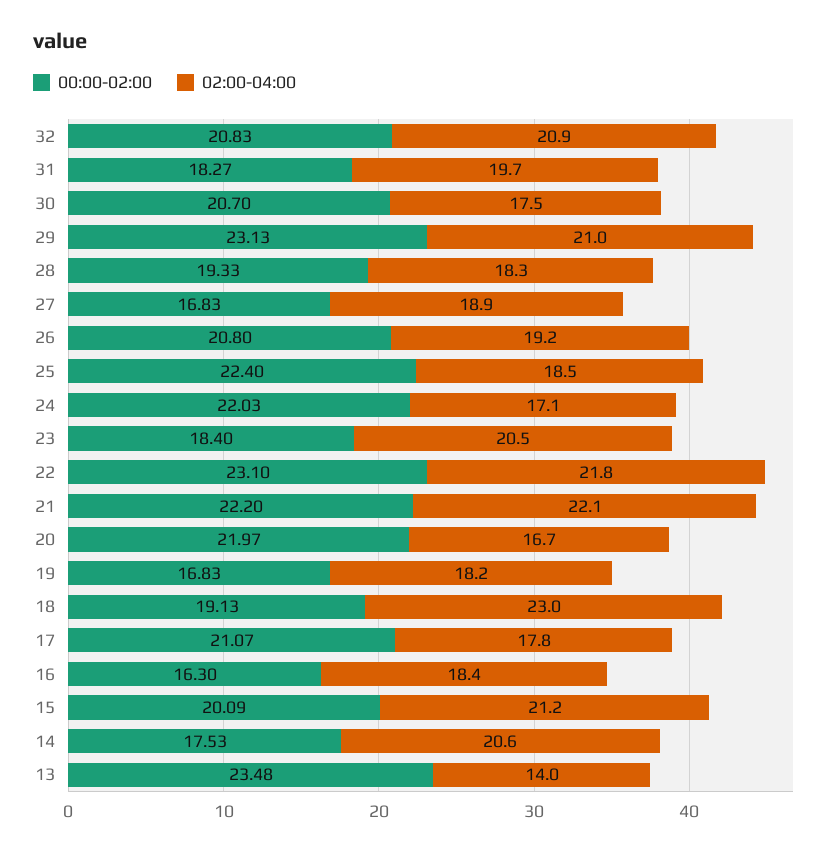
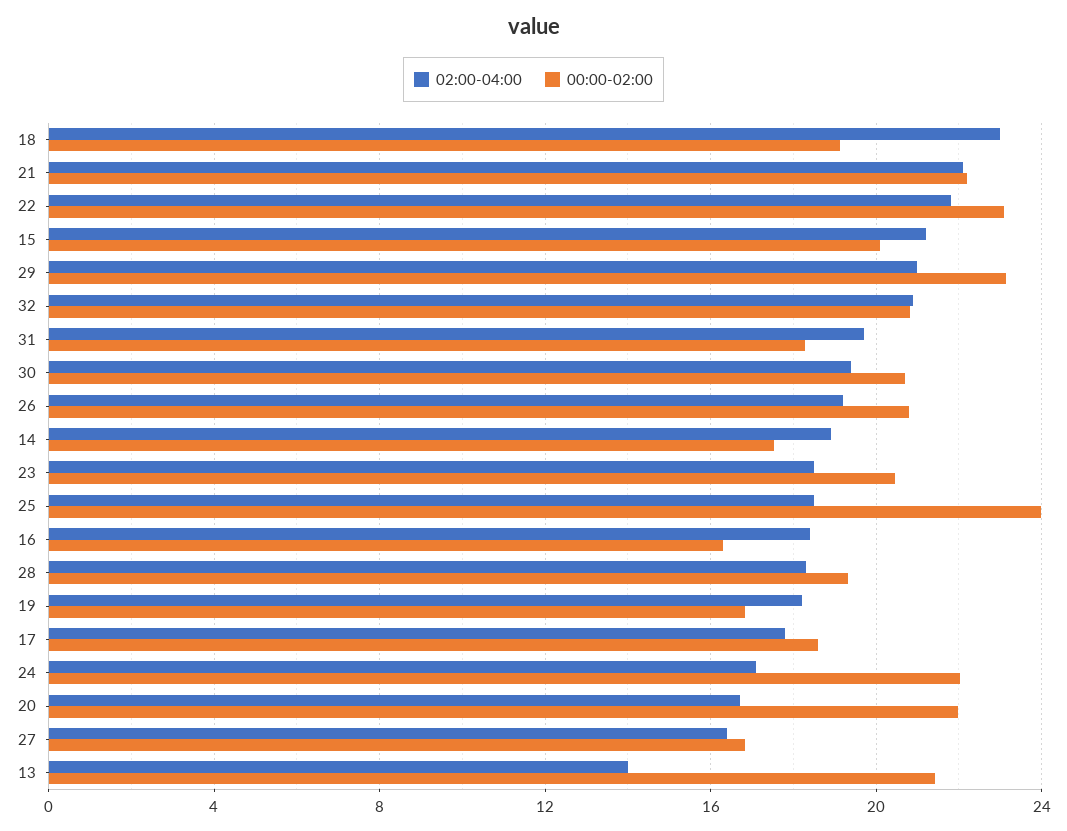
  {
    "00:00-02:00": {
      "32": 20.83,
      "31": 18.27,
      "30": 20.7,
      "29": 23.13,
      "28": 19.33,
      "27": 16.83,
      "26": 20.8,
-     "25": 22.4,
+     "25": 24,
      "24": 22.03,
-     "23": 18.4,
+     "23": 20.5,
      "22": 23.1,
      "21": 22.2,
      "20": 21.97,
      "19": 16.83,
      "18": 19.13,
-     "17": 21.07,
+     "17": 18.5,
      "16": 16.3,
      "15": 20.09,
      "14": 17.53,
-     "13": 23.48
+     "13": 21.5
    },
    "02:00-04:00": {
      "32": 20.9,
      "31": 19.7,
-     "30": 17.5,
+     "30": 19.5,
      "29": 21,
      "28": 18.3,
-     "27": 18.9,
+     "27": 16.5,
      "26": 19.2,
      "25": 18.5,
      "24": 17.1,
-     "23": 20.5,
+     "23": 18.5,
      "22": 21.8,
      "21": 22.1,
      "20": 16.7,
      "19": 18.2,
      "18": 23,
      "17": 17.8,
      "16": 18.4,
      "15": 21.2,
-     "14": 20.6,
+     "14": 19,
      "13": 14
    }
  }

